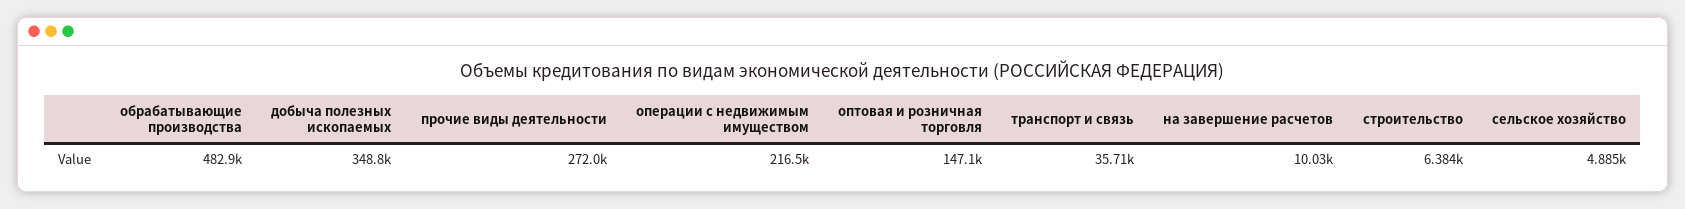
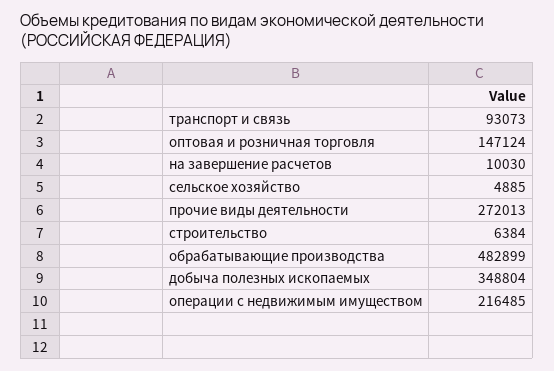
  {
    "обрабатывающие производства": 482899,
    "добыча полезных ископаемых": 348804,
    "прочие виды деятельности": 272013,
    "операции с недвижимым имуществом": 216485,
    "оптовая и розничная торговля": 147124,
-   "транспорт и связь": 35710,
+   "транспорт и связь": 93073,
    "на завершение расчетов": 10030,
    "строительство": 6384,
    "сельское хозяйство": 4885
  }

